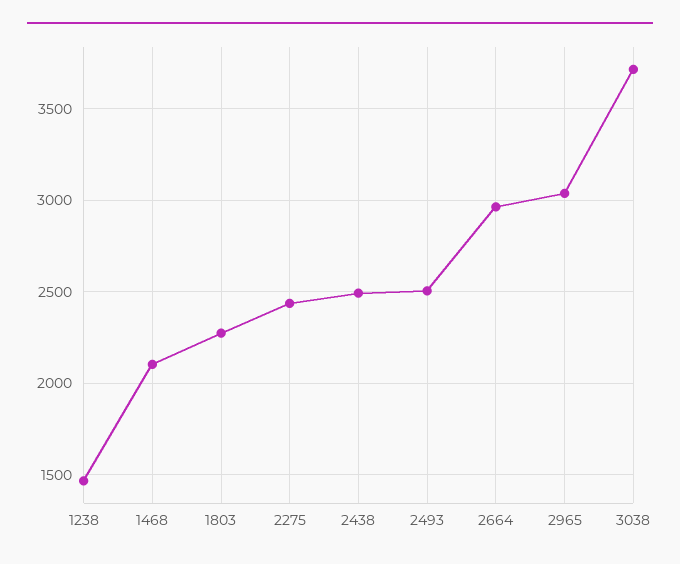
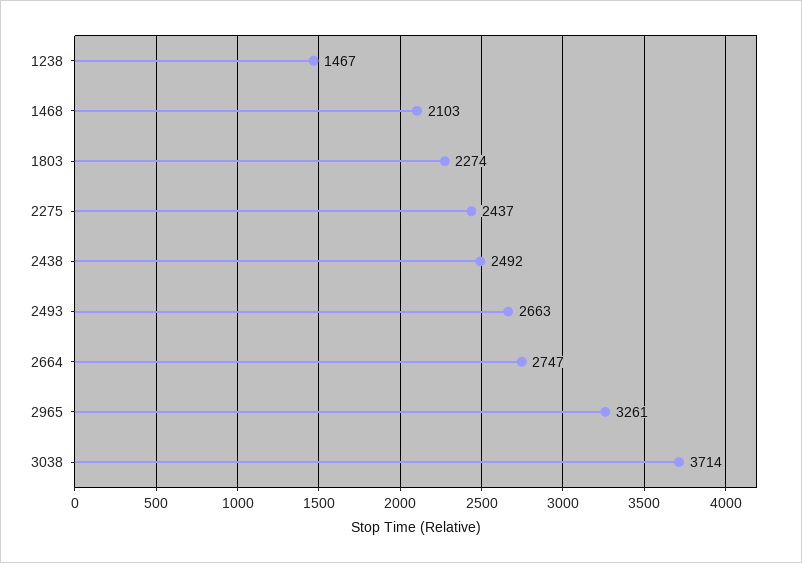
  {
    "1238": 1467,
    "1468": 2103,
    "1803": 2274,
    "2275": 2437,
    "2438": 2492,
-   "2493": 2500,
+   "2493": 2663,
-   "2664": 2950,
+   "2664": 2747,
-   "2965": 3050,
+   "2965": 3261,
    "3038": 3714
  }

